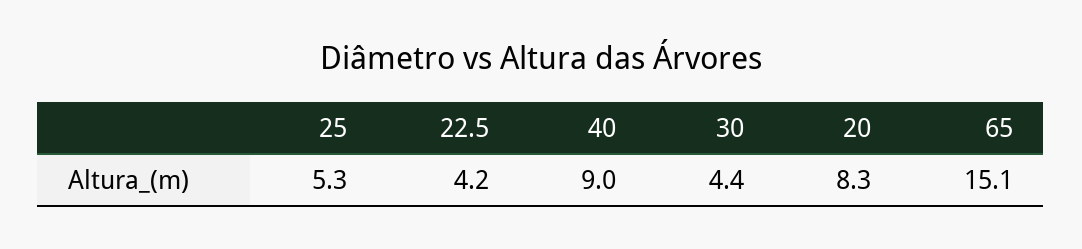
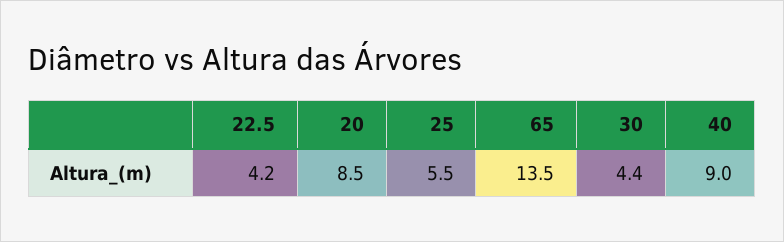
  {
-   "25": 5.3,
+   "25": 5.5,
    "22.5": 4.2,
    "40": 9,
    "30": 4.4,
-   "20": 8.3,
+   "20": 8.5,
-   "65": 15.1
+   "65": 13.5
  }

